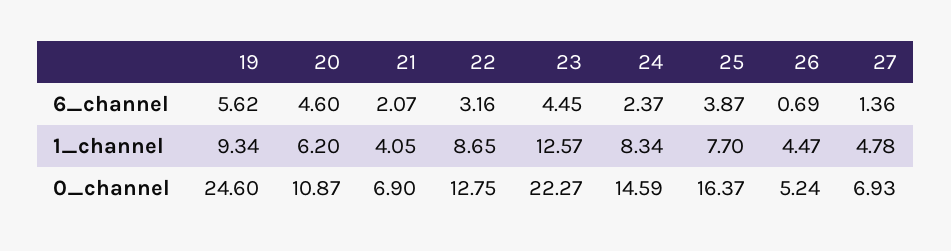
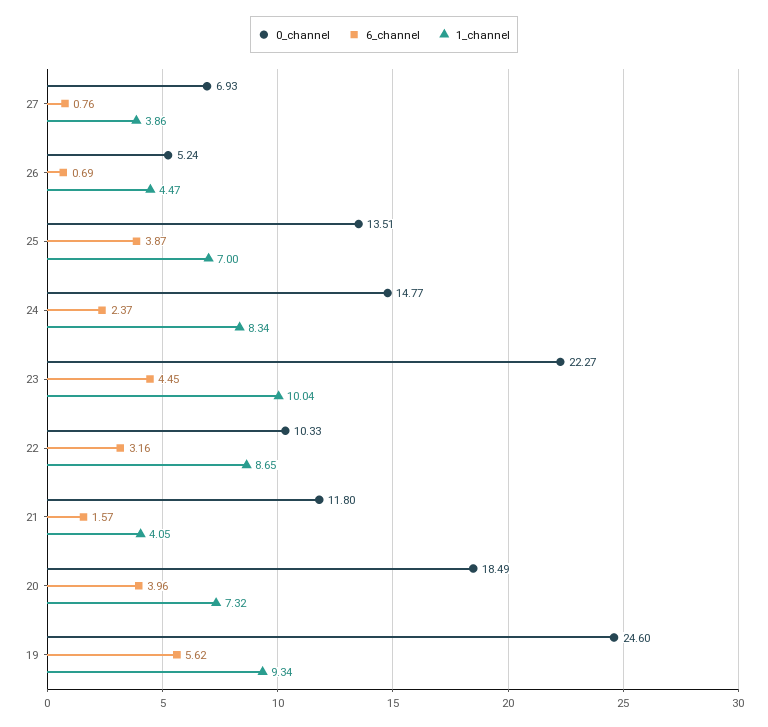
  {
    "6_channel": {
      "19": 5.62,
-     "20": 4.6,
+     "20": 3.96,
-     "21": 2.07,
+     "21": 1.57,
      "22": 3.16,
      "23": 4.45,
      "24": 2.37,
      "25": 3.87,
      "26": 0.69,
-     "27": 1.36
+     "27": 0.76
    },
    "1_channel": {
      "19": 9.34,
-     "20": 6.2,
+     "20": 7.32,
      "21": 4.05,
      "22": 8.65,
-     "23": 12.57,
+     "23": 10.04,
      "24": 8.34,
-     "25": 7.7,
+     "25": 7,
      "26": 4.47,
-     "27": 4.78
+     "27": 3.86
    },
    "0_channel": {
      "19": 24.6,
-     "20": 10.87,
+     "20": 18.49,
-     "21": 6.9,
+     "21": 11.8,
-     "22": 12.75,
+     "22": 10.33,
      "23": 22.27,
-     "24": 14.59,
+     "24": 14.77,
-     "25": 16.37,
+     "25": 13.51,
      "26": 5.24,
      "27": 6.93
    }
  }

